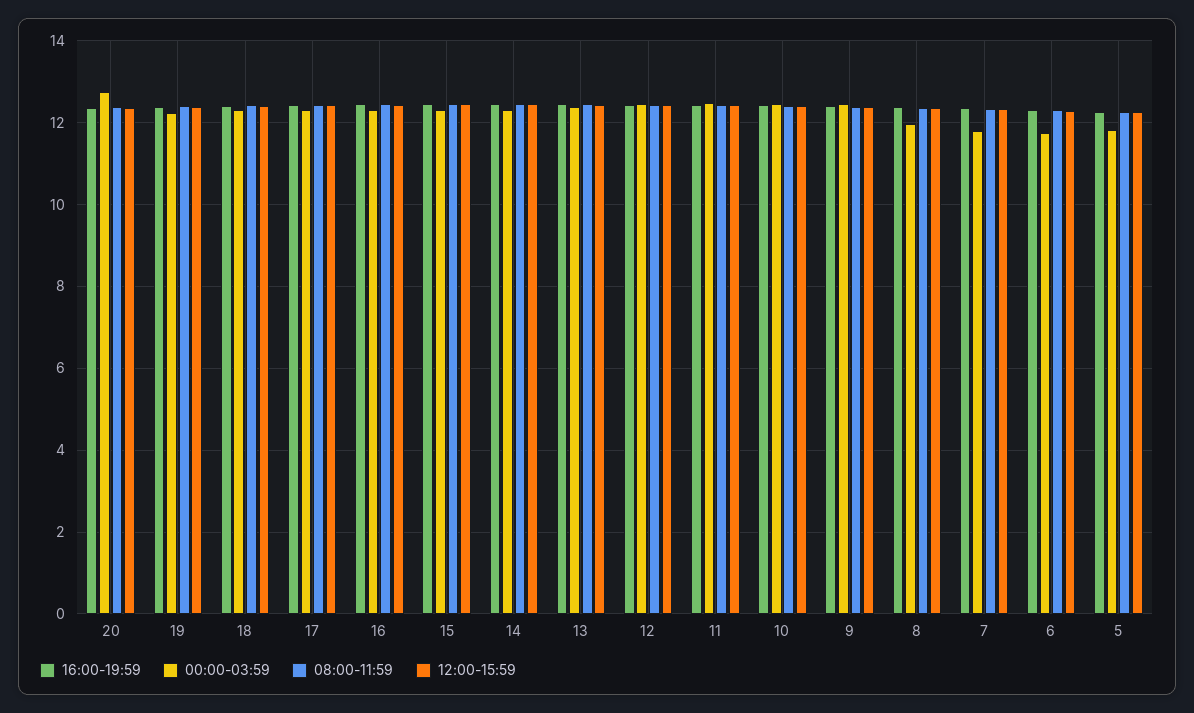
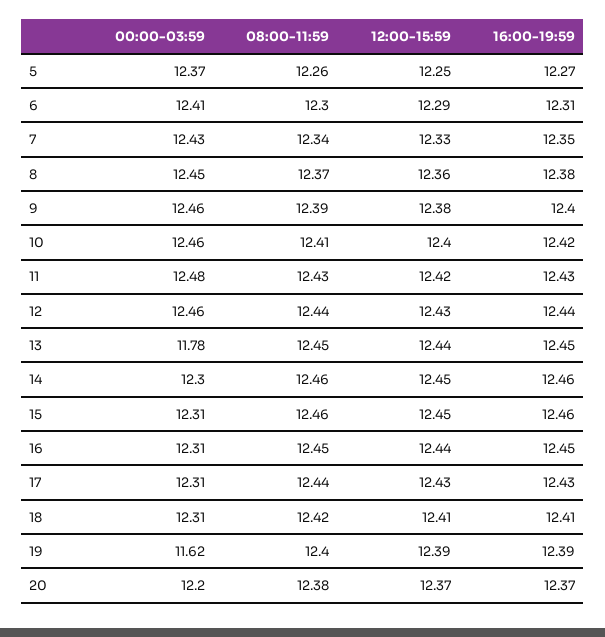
  {
    "16:00-19:59": {
      "20": 12.37,
      "19": 12.39,
      "18": 12.41,
      "17": 12.43,
      "16": 12.45,
      "15": 12.46,
      "14": 12.46,
      "13": 12.45,
      "12": 12.44,
      "11": 12.43,
      "10": 12.42,
      "9": 12.4,
      "8": 12.38,
      "7": 12.35,
      "6": 12.31,
      "5": 12.27
    },
    "00:00-03:59": {
-     "20": 12.8,
+     "20": 12.2,
-     "19": 12.2,
+     "19": 11.62,
      "18": 12.31,
      "17": 12.31,
      "16": 12.31,
      "15": 12.31,
      "14": 12.3,
-     "13": 12.4,
+     "13": 11.78,
      "12": 12.46,
      "11": 12.48,
      "10": 12.46,
      "9": 12.46,
-     "8": 12,
+     "8": 12.45,
-     "7": 11.8,
+     "7": 12.43,
-     "6": 11.8,
+     "6": 12.41,
-     "5": 11.8
+     "5": 12.37
    },
    "08:00-11:59": {
      "20": 12.38,
      "19": 12.4,
      "18": 12.42,
      "17": 12.44,
      "16": 12.45,
      "15": 12.46,
      "14": 12.46,
      "13": 12.45,
      "12": 12.44,
      "11": 12.43,
      "10": 12.41,
      "9": 12.39,
      "8": 12.37,
      "7": 12.34,
      "6": 12.3,
      "5": 12.26
    },
    "12:00-15:59": {
      "20": 12.37,
      "19": 12.39,
      "18": 12.41,
      "17": 12.43,
      "16": 12.44,
      "15": 12.45,
      "14": 12.45,
      "13": 12.44,
      "12": 12.43,
      "11": 12.42,
      "10": 12.4,
      "9": 12.38,
      "8": 12.36,
      "7": 12.33,
      "6": 12.29,
      "5": 12.25
    }
  }

